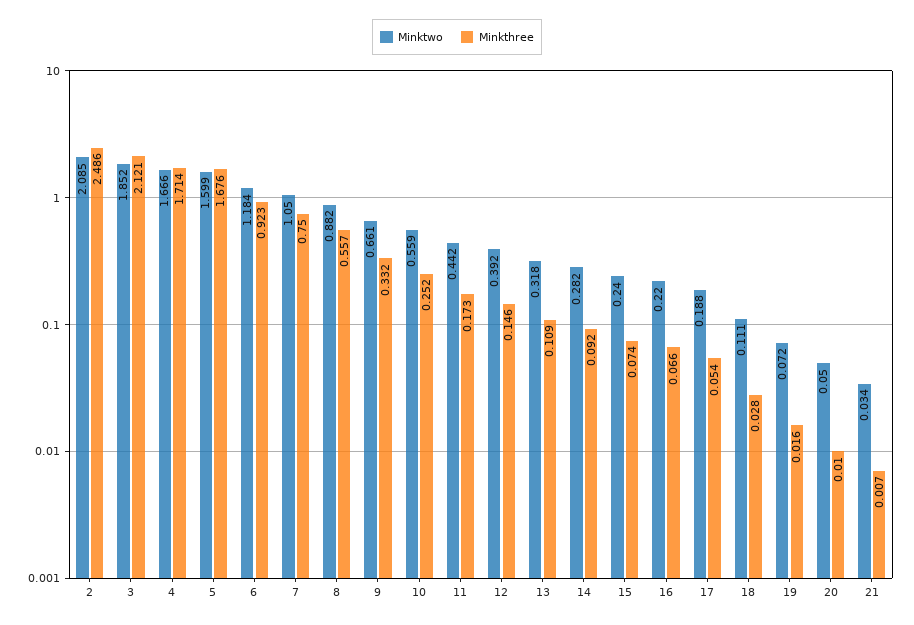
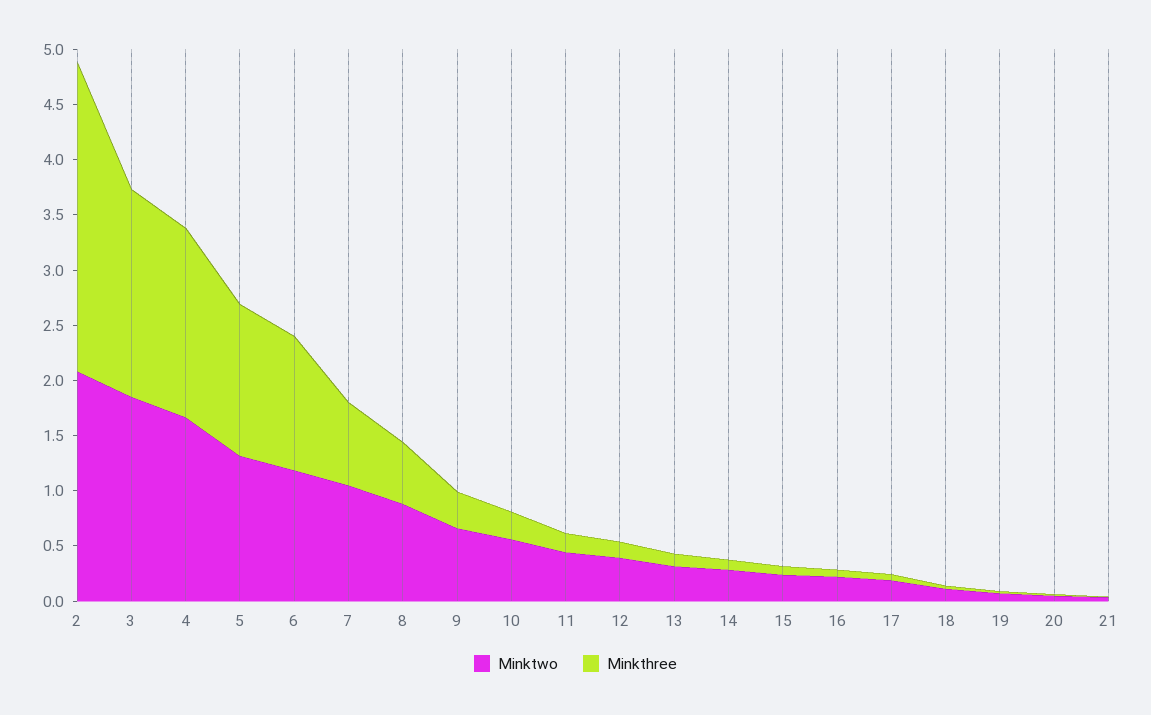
  {
    "Minktwo": {
      "2": 2.085,
      "3": 1.852,
      "4": 1.666,
-     "5": 1.599,
+     "5": 1.3,
      "6": 1.184,
      "7": 1.05,
      "8": 0.882,
      "9": 0.661,
      "10": 0.559,
      "11": 0.442,
      "12": 0.392,
      "13": 0.318,
      "14": 0.282,
      "15": 0.24,
      "16": 0.22,
      "17": 0.188,
      "18": 0.111,
      "19": 0.072,
      "20": 0.05,
      "21": 0.034
    },
    "Minkthree": {
-     "2": 2.486,
+     "2": 2.8,
-     "3": 2.121,
+     "3": 1.9,
      "4": 1.714,
-     "5": 1.676,
+     "5": 1.4,
-     "6": 0.923,
+     "6": 1.2,
      "7": 0.75,
      "8": 0.557,
      "9": 0.332,
      "10": 0.252,
      "11": 0.173,
      "12": 0.146,
      "13": 0.109,
      "14": 0.092,
      "15": 0.074,
      "16": 0.066,
      "17": 0.054,
      "18": 0.028,
      "19": 0.016,
      "20": 0.01,
      "21": 0.007
    }
  }

